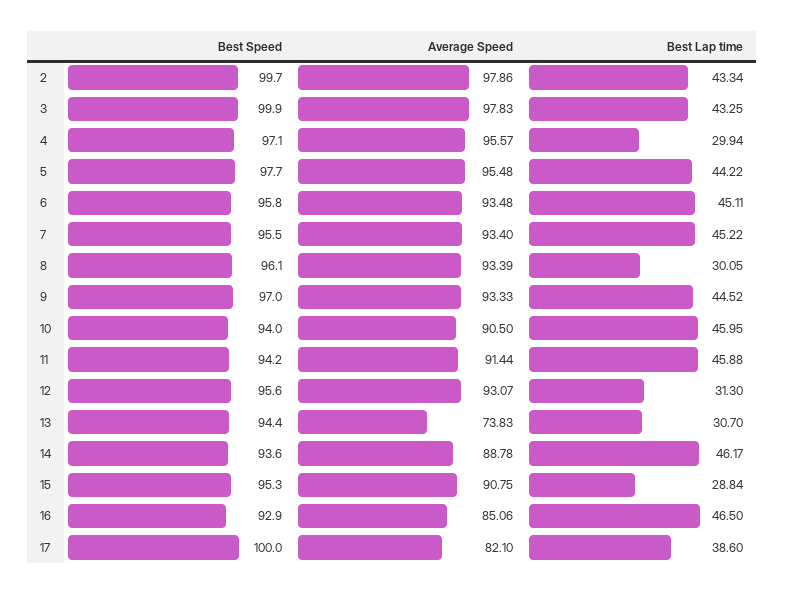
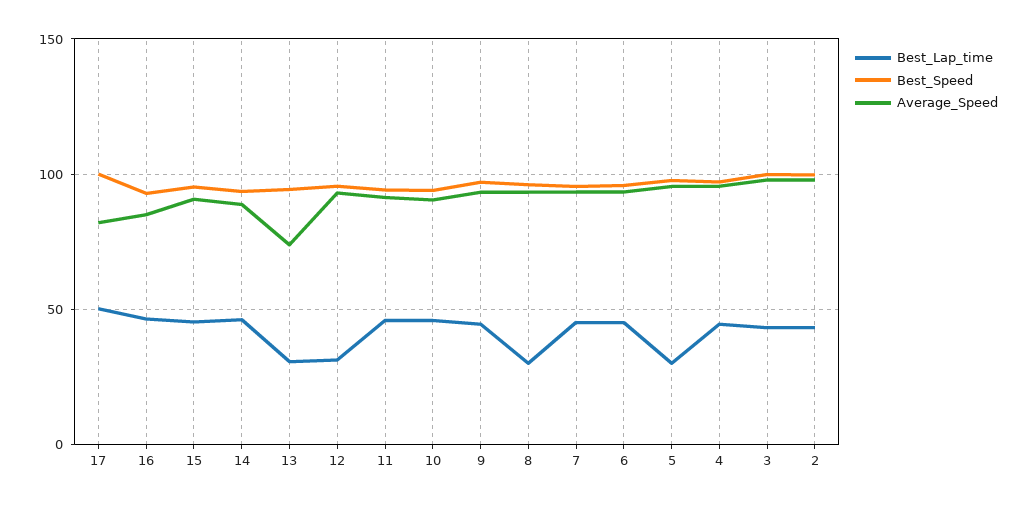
  {
    "Best Speed": {
      "2": 99.7,
      "3": 99.9,
      "4": 97.1,
      "5": 97.7,
      "6": 95.8,
      "7": 95.5,
      "8": 96.1,
      "9": 97,
      "10": 94,
      "11": 94.2,
      "12": 95.6,
      "13": 94.4,
      "14": 93.6,
      "15": 95.3,
      "16": 92.9,
      "17": 100
    },
    "Average Speed": {
      "2": 97.86,
      "3": 97.83,
      "4": 95.57,
      "5": 95.48,
      "6": 93.48,
      "7": 93.4,
      "8": 93.39,
      "9": 93.33,
      "10": 90.5,
      "11": 91.44,
      "12": 93.07,
      "13": 73.83,
      "14": 88.78,
      "15": 90.75,
      "16": 85.06,
      "17": 82.1
    },
    "Best Lap time": {
      "2": 43.34,
      "3": 43.25,
-     "4": 29.94,
+     "4": 45,
-     "5": 44.22,
+     "5": 30,
      "6": 45.11,
      "7": 45.22,
      "8": 30.05,
      "9": 44.52,
      "10": 45.95,
      "11": 45.88,
      "12": 31.3,
      "13": 30.7,
      "14": 46.17,
-     "15": 28.84,
+     "15": 45,
      "16": 46.5,
-     "17": 38.6
+     "17": 50
    }
  }

